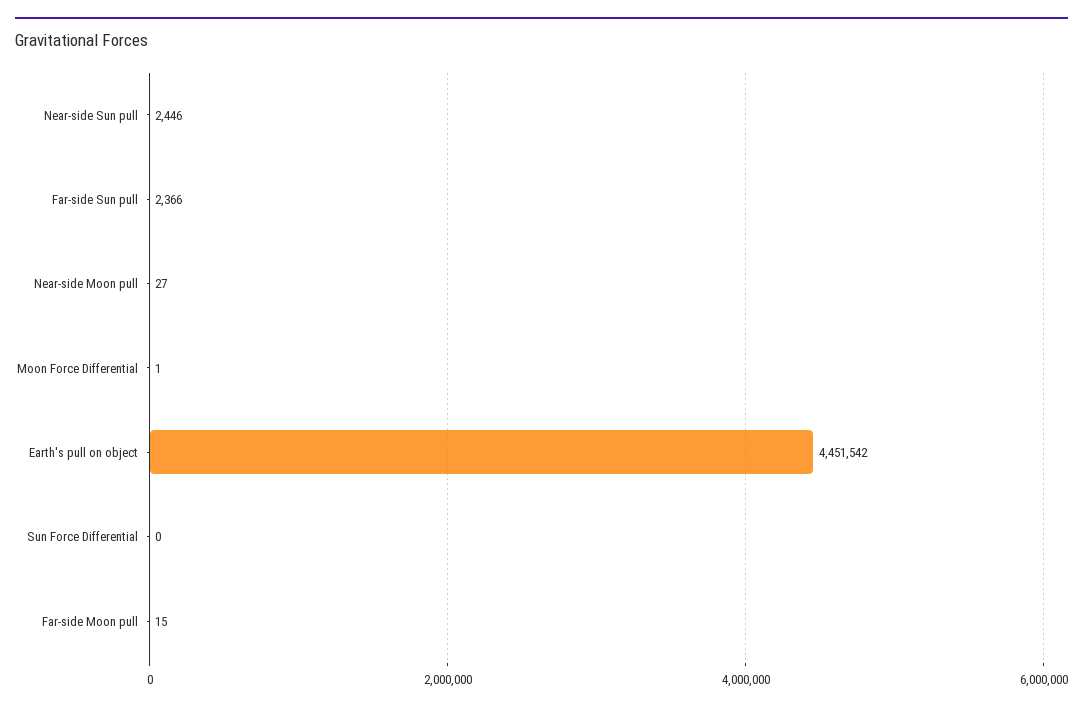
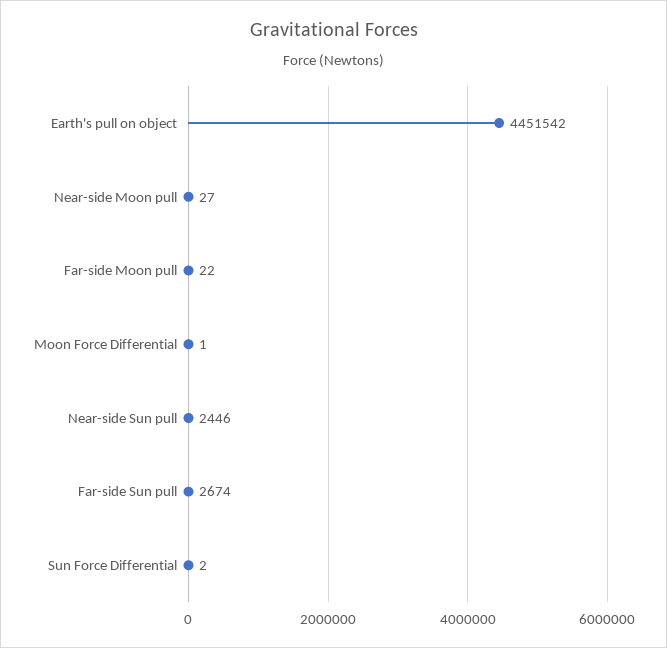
  {
    "Near-side Sun pull": 2446,
-   "Far-side Sun pull": 2366,
+   "Far-side Sun pull": 2674,
    "Near-side Moon pull": 27,
    "Moon Force Differential": 1,
    "Earth's pull on object": 4451542,
-   "Sun Force Differential": 0,
+   "Sun Force Differential": 2,
-   "Far-side Moon pull": 15
+   "Far-side Moon pull": 22
  }

